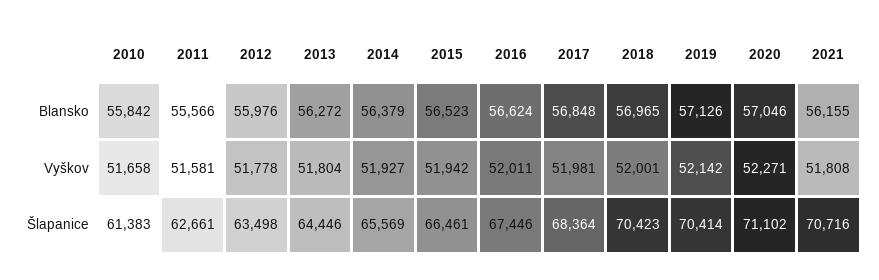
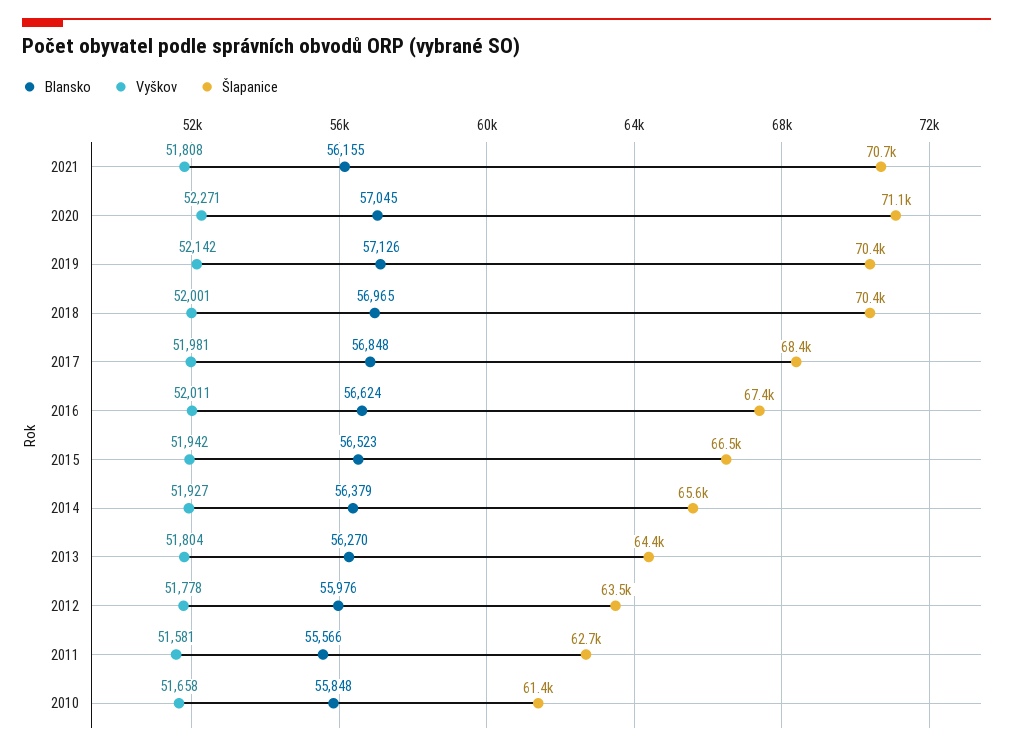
  {
    "Blansko": {
-     "2010": 55842,
+     "2010": 55848,
      "2011": 55566,
      "2012": 55976,
-     "2013": 56272,
+     "2013": 56270,
      "2014": 56379,
      "2015": 56523,
      "2016": 56624,
      "2017": 56848,
      "2018": 56965,
      "2019": 57126,
-     "2020": 57046,
+     "2020": 57045,
      "2021": 56155
    },
    "Vyškov": {
      "2010": 51658,
      "2011": 51581,
      "2012": 51778,
      "2013": 51804,
      "2014": 51927,
      "2015": 51942,
      "2016": 52011,
      "2017": 51981,
      "2018": 52001,
      "2019": 52142,
      "2020": 52271,
      "2021": 51808
    },
    "Šlapanice": {
      "2010": 61383,
      "2011": 62661,
      "2012": 63498,
      "2013": 64446,
      "2014": 65569,
      "2015": 66461,
      "2016": 67446,
      "2017": 68364,
      "2018": 70423,
      "2019": 70414,
      "2020": 71102,
      "2021": 70716
    }
  }

